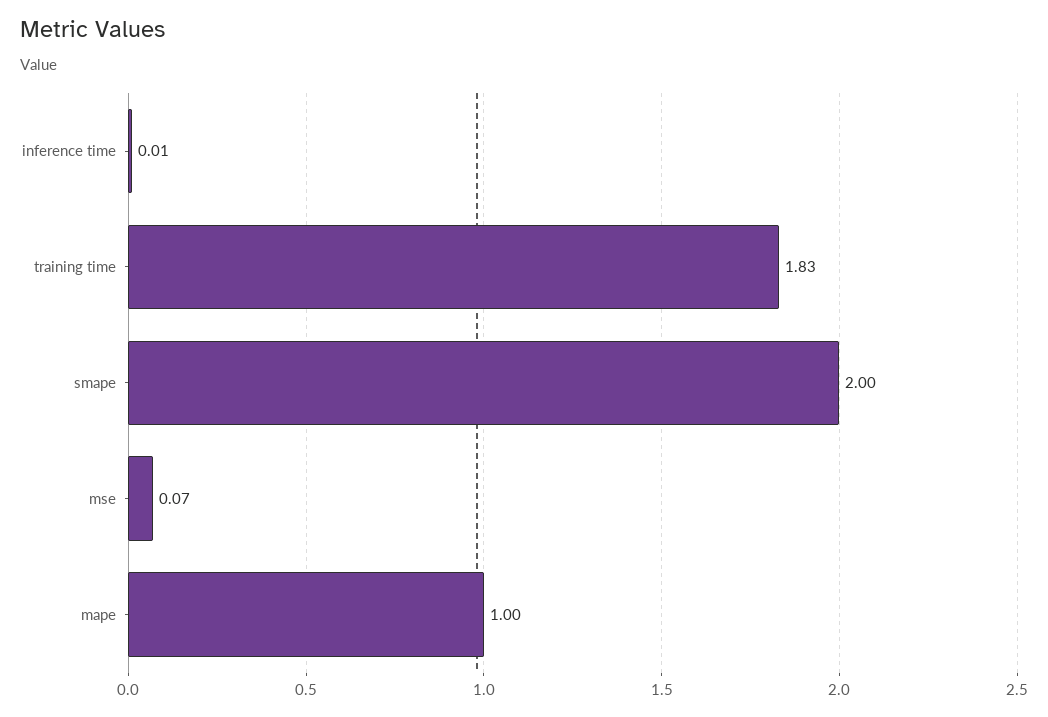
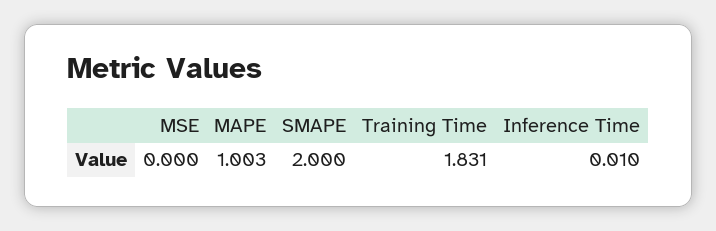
  {
    "inference time": 0.01,
    "training time": 1.831,
    "smape": 2,
-   "mse": 0.07,
+   "mse": 0,
    "mape": 1.003
  }

